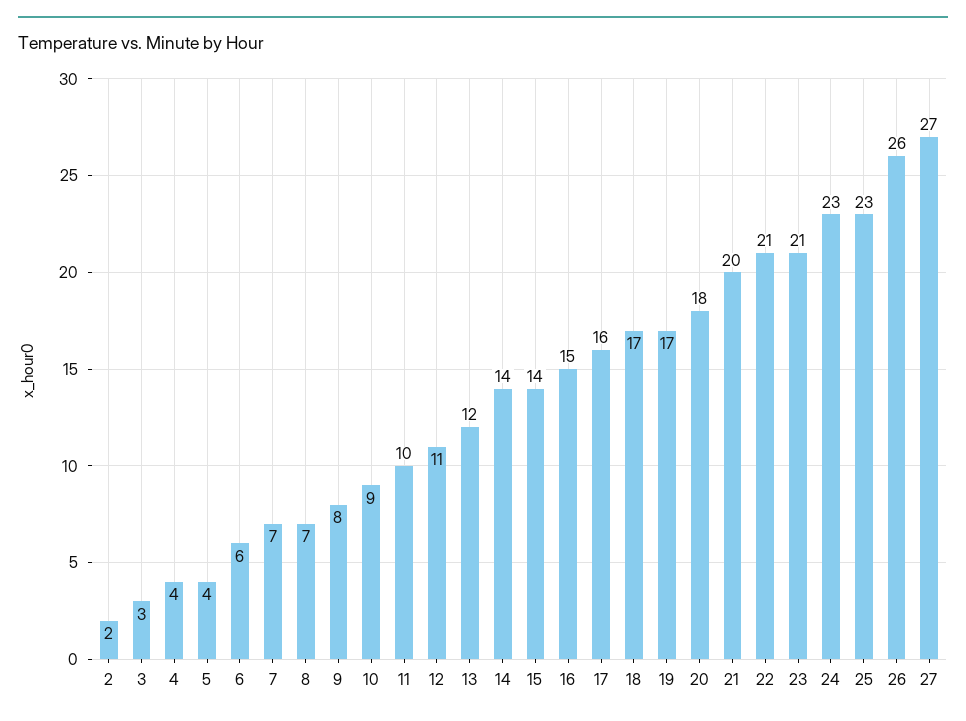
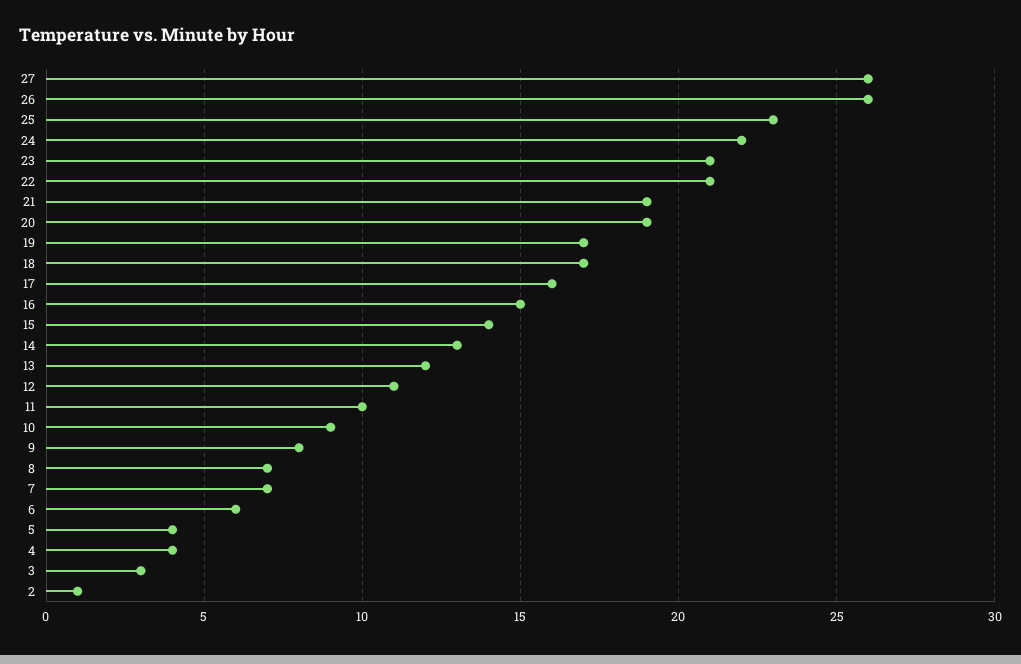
  {
-   "2": 2,
+   "2": 1,
    "3": 3,
    "4": 4,
    "5": 4,
    "6": 6,
    "7": 7,
    "8": 7,
    "9": 8,
    "10": 9,
    "11": 10,
    "12": 11,
    "13": 12,
-   "14": 14,
+   "14": 13,
    "15": 14,
    "16": 15,
    "17": 16,
    "18": 17,
    "19": 17,
-   "20": 18,
+   "20": 19,
-   "21": 20,
+   "21": 19,
    "22": 21,
    "23": 21,
-   "24": 23,
+   "24": 22,
    "25": 23,
    "26": 26,
-   "27": 27
+   "27": 26
  }

